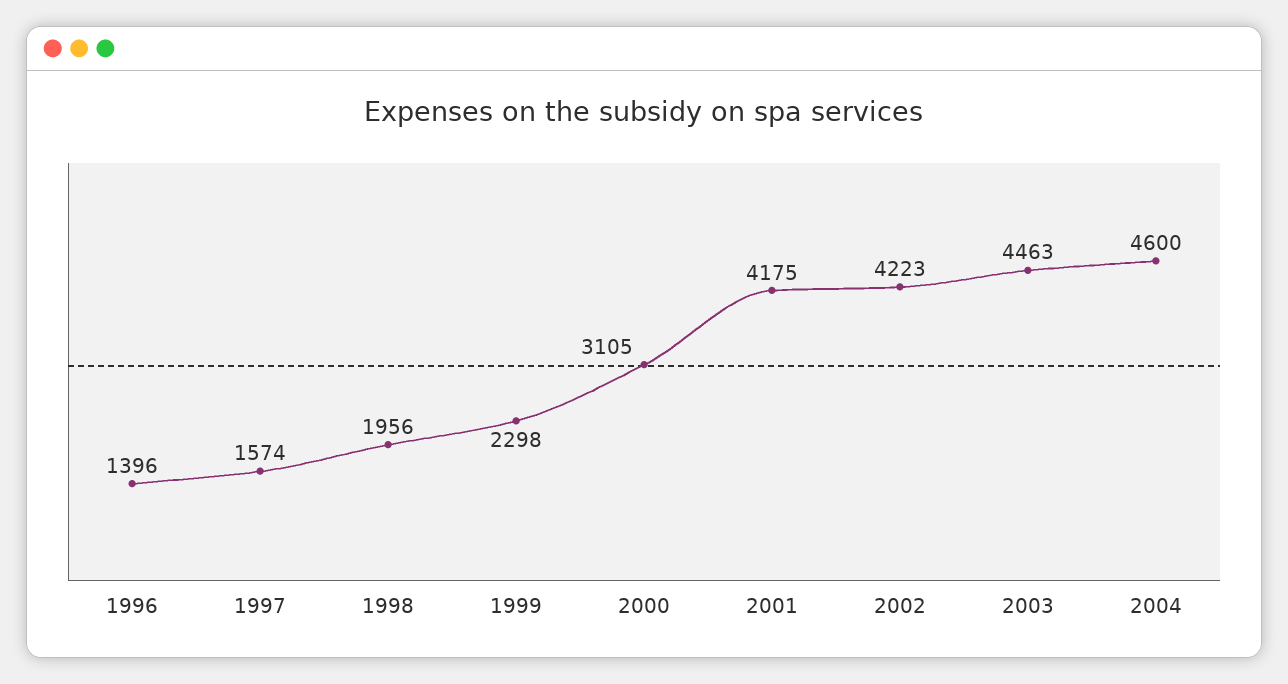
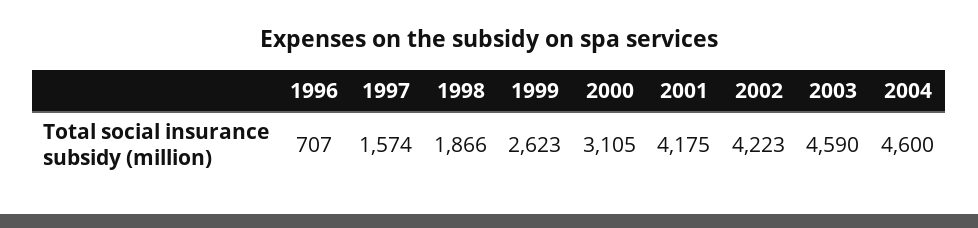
  {
-   "1996": 1396,
+   "1996": 707,
    "1997": 1574,
-   "1998": 1956,
+   "1998": 1866,
-   "1999": 2298,
+   "1999": 2623,
    "2000": 3105,
    "2001": 4175,
    "2002": 4223,
-   "2003": 4463,
+   "2003": 4590,
    "2004": 4600
  }

